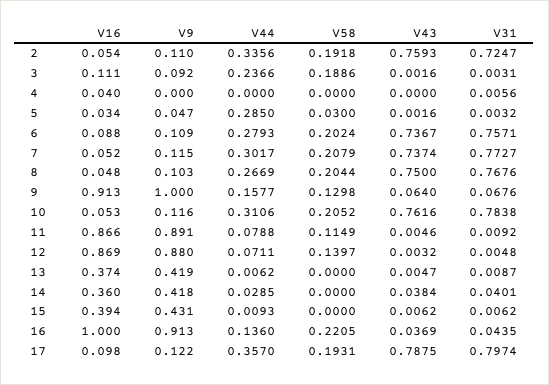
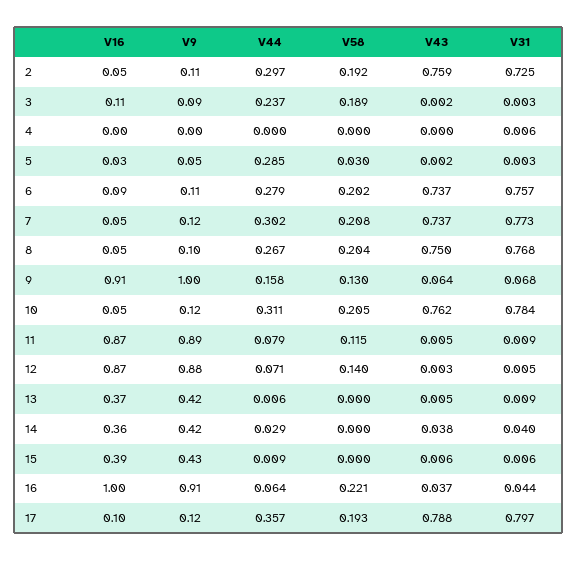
  {
    "V16": {
      "2": 0.054,
      "3": 0.111,
-     "4": 0.04,
+     "4": 0,
      "5": 0.034,
      "6": 0.088,
      "7": 0.052,
      "8": 0.048,
      "9": 0.913,
      "10": 0.053,
      "11": 0.866,
      "12": 0.869,
      "13": 0.374,
      "14": 0.36,
      "15": 0.394,
      "16": 1,
      "17": 0.098
    },
    "V9": {
      "2": 0.11,
      "3": 0.092,
      "4": 0,
      "5": 0.047,
      "6": 0.109,
      "7": 0.115,
      "8": 0.103,
      "9": 1,
      "10": 0.116,
      "11": 0.891,
      "12": 0.88,
      "13": 0.419,
      "14": 0.418,
      "15": 0.431,
      "16": 0.913,
      "17": 0.122
    },
    "V44": {
-     "2": 0.3356,
+     "2": 0.297,
      "3": 0.2366,
      "4": 0,
      "5": 0.285,
      "6": 0.2793,
      "7": 0.3017,
      "8": 0.2669,
      "9": 0.1577,
      "10": 0.3106,
      "11": 0.0788,
      "12": 0.0711,
      "13": 0.0062,
      "14": 0.0285,
      "15": 0.0093,
-     "16": 0.136,
+     "16": 0.064,
      "17": 0.357
    },
    "V58": {
      "2": 0.1918,
      "3": 0.1886,
      "4": 0,
      "5": 0.03,
      "6": 0.2024,
      "7": 0.2079,
      "8": 0.2044,
      "9": 0.1298,
      "10": 0.2052,
      "11": 0.1149,
      "12": 0.1397,
      "13": 0,
      "14": 0,
      "15": 0,
      "16": 0.2205,
      "17": 0.1931
    },
    "V43": {
      "2": 0.7593,
      "3": 0.0016,
      "4": 0,
      "5": 0.0016,
      "6": 0.7367,
      "7": 0.7374,
      "8": 0.75,
      "9": 0.064,
      "10": 0.7616,
      "11": 0.0046,
      "12": 0.0032,
      "13": 0.0047,
      "14": 0.0384,
      "15": 0.0062,
      "16": 0.0369,
      "17": 0.7875
    },
    "V31": {
      "2": 0.7247,
      "3": 0.0031,
      "4": 0.0056,
      "5": 0.0032,
      "6": 0.7571,
      "7": 0.7727,
      "8": 0.7676,
      "9": 0.0676,
      "10": 0.7838,
      "11": 0.0092,
      "12": 0.0048,
      "13": 0.0087,
      "14": 0.0401,
      "15": 0.0062,
      "16": 0.0435,
      "17": 0.7974
    }
  }

